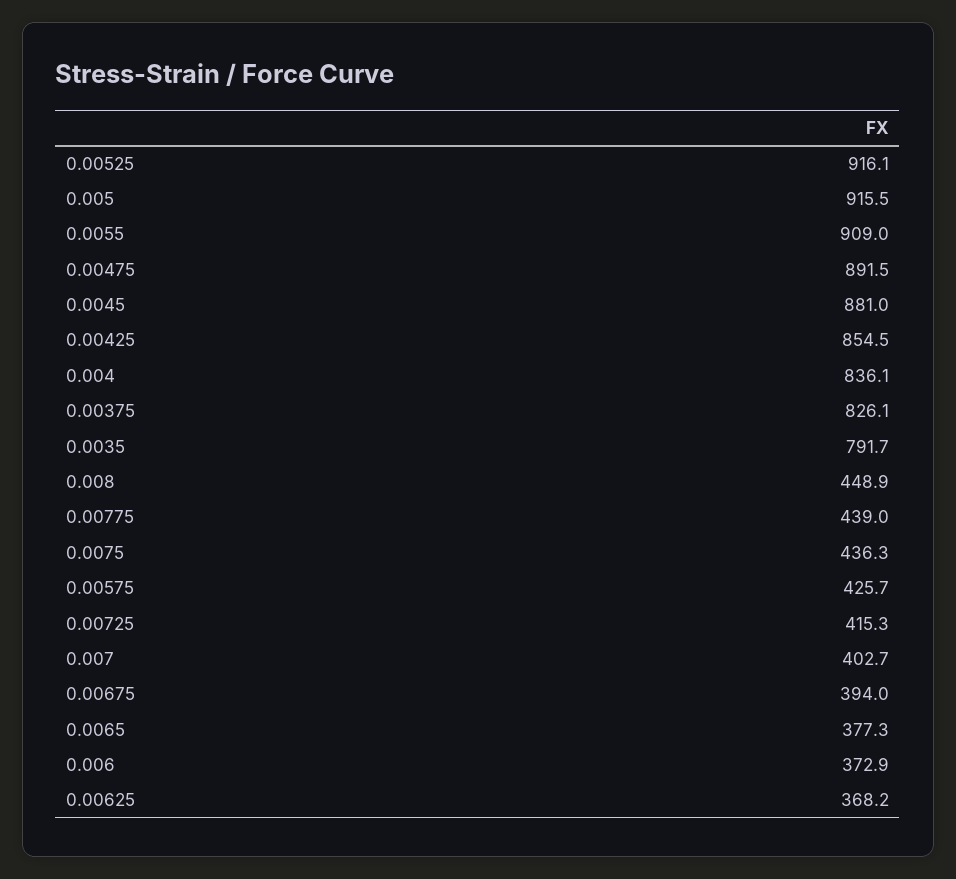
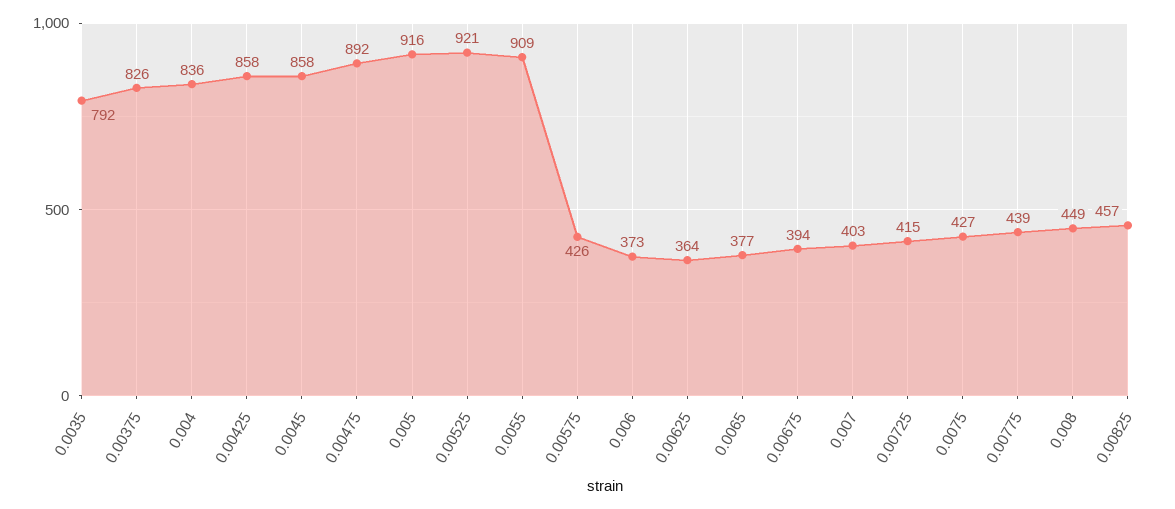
  {
-   "0.00525": 916.1,
+   "0.00525": 921,
    "0.005": 915.5,
    "0.0055": 909,
    "0.00475": 891.5,
-   "0.0045": 881,
+   "0.0045": 858,
-   "0.00425": 854.5,
+   "0.00425": 858,
    "0.004": 836.1,
    "0.00375": 826.1,
    "0.0035": 791.7,
    "0.008": 448.9,
    "0.00775": 439,
-   "0.0075": 436.3,
+   "0.0075": 427,
    "0.00575": 425.7,
    "0.00725": 415.3,
    "0.007": 402.7,
    "0.00675": 394,
    "0.0065": 377.3,
    "0.006": 372.9,
-   "0.00625": 368.2
+   "0.00625": 364,
+   "0.00825": 457
  }

